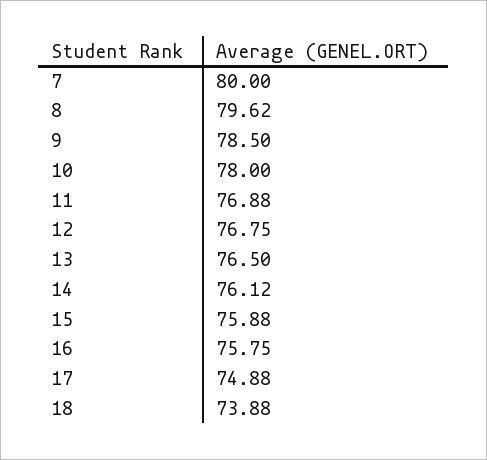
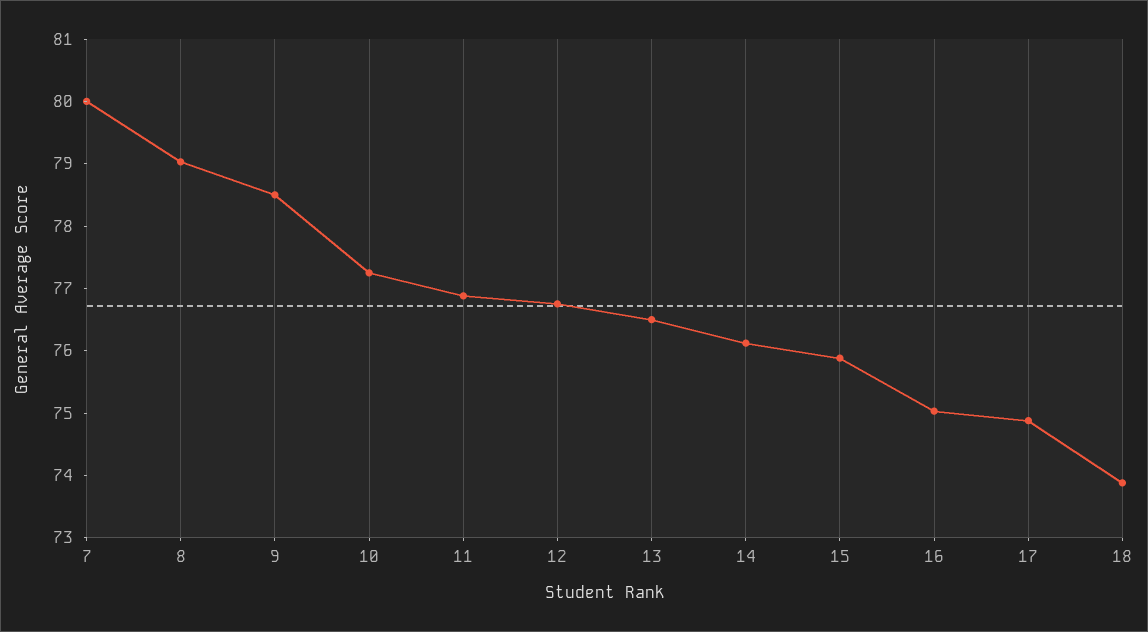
  {
    "7": 80,
-   "8": 79.62,
+   "8": 79,
    "9": 78.5,
-   "10": 78,
+   "10": 77.2,
    "11": 76.88,
    "12": 76.75,
    "13": 76.5,
    "14": 76.12,
    "15": 75.88,
-   "16": 75.75,
+   "16": 75,
    "17": 74.88,
    "18": 73.88
  }

